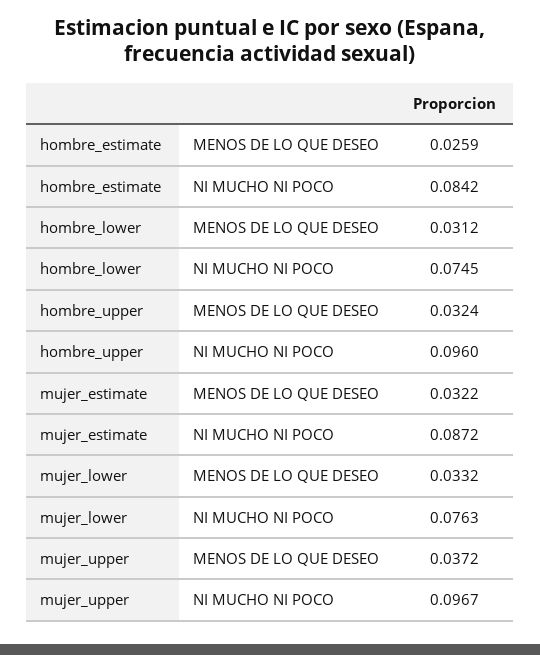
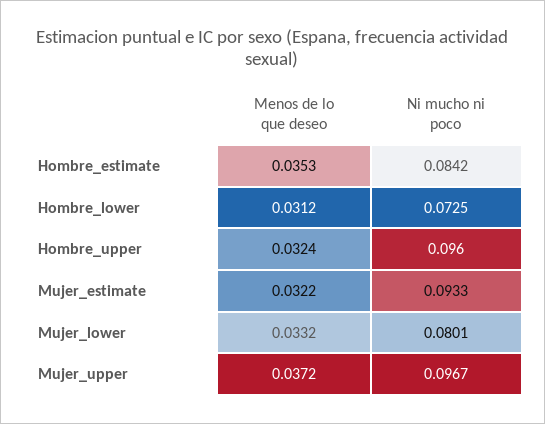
  {
    "hombre_estimate": {
-     "MENOS DE LO QUE DESEO": 0.0259,
+     "MENOS DE LO QUE DESEO": 0.0353,
      "NI MUCHO NI POCO": 0.0842
    },
    "hombre_lower": {
      "MENOS DE LO QUE DESEO": 0.0312,
-     "NI MUCHO NI POCO": 0.0745
+     "NI MUCHO NI POCO": 0.0725
    },
    "hombre_upper": {
      "MENOS DE LO QUE DESEO": 0.0324,
      "NI MUCHO NI POCO": 0.096
    },
    "mujer_estimate": {
      "MENOS DE LO QUE DESEO": 0.0322,
-     "NI MUCHO NI POCO": 0.0872
+     "NI MUCHO NI POCO": 0.0933
    },
    "mujer_lower": {
      "MENOS DE LO QUE DESEO": 0.0332,
-     "NI MUCHO NI POCO": 0.0763
+     "NI MUCHO NI POCO": 0.0801
    },
    "mujer_upper": {
      "MENOS DE LO QUE DESEO": 0.0372,
      "NI MUCHO NI POCO": 0.0967
    }
  }

